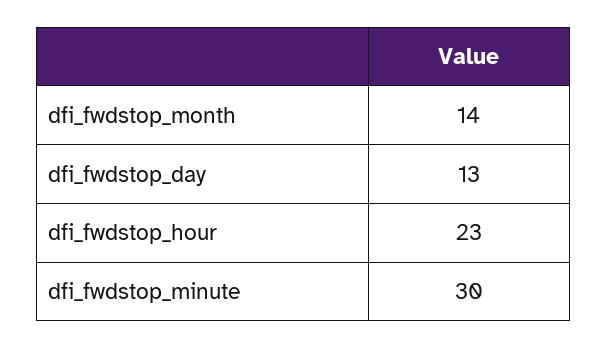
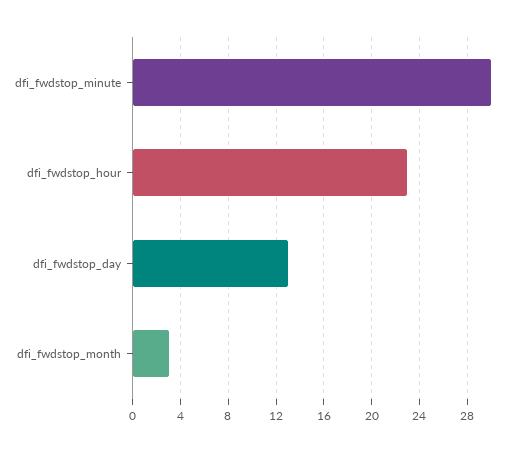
  {
-   "dfi_fwdstop_month": 14,
+   "dfi_fwdstop_month": 3,
    "dfi_fwdstop_day": 13,
    "dfi_fwdstop_hour": 23,
    "dfi_fwdstop_minute": 30
  }

